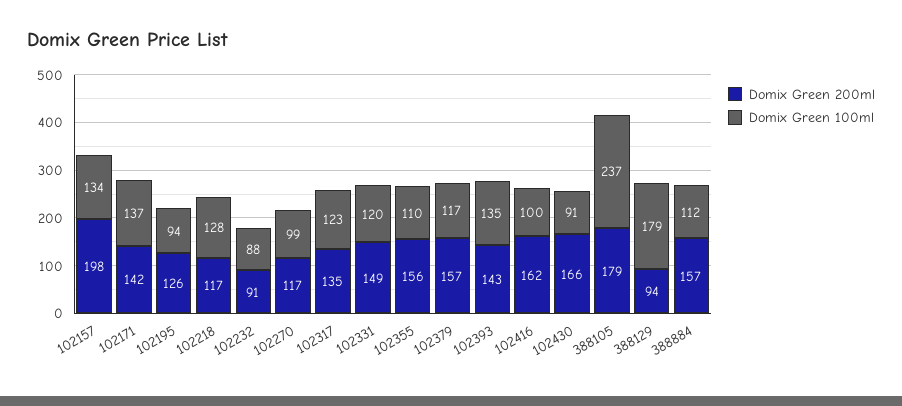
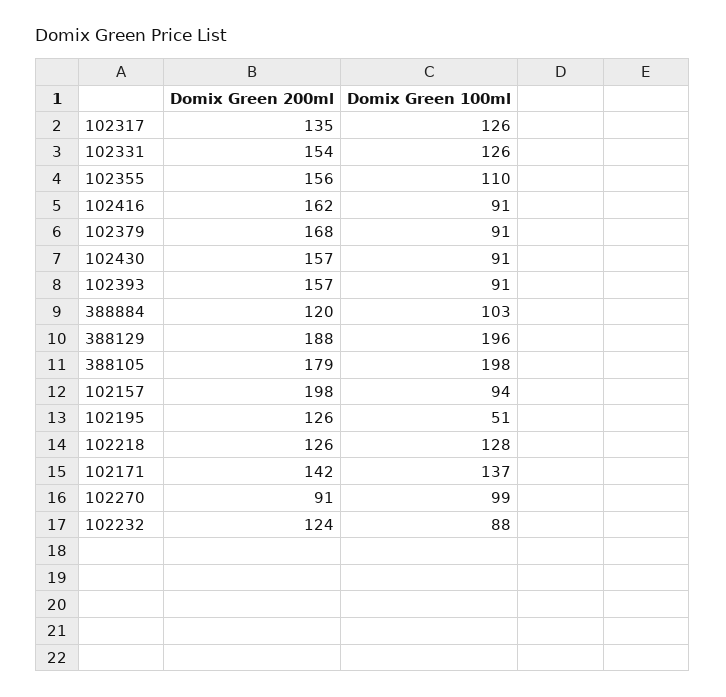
  {
    "Domix Green 200ml": {
      "102157": 198,
      "102171": 142,
      "102195": 126,
-     "102218": 117,
+     "102218": 126,
-     "102232": 91,
+     "102232": 124,
-     "102270": 117,
+     "102270": 91,
      "102317": 135,
-     "102331": 149,
+     "102331": 154,
      "102355": 156,
-     "102379": 157,
+     "102379": 168,
-     "102393": 143,
+     "102393": 157,
      "102416": 162,
-     "102430": 166,
+     "102430": 157,
      "388105": 179,
-     "388129": 94,
+     "388129": 188,
-     "388884": 157
+     "388884": 120
    },
    "Domix Green 100ml": {
-     "102157": 134,
+     "102157": 94,
      "102171": 137,
-     "102195": 94,
+     "102195": 51,
      "102218": 128,
      "102232": 88,
      "102270": 99,
-     "102317": 123,
+     "102317": 126,
-     "102331": 120,
+     "102331": 126,
      "102355": 110,
-     "102379": 117,
+     "102379": 91,
-     "102393": 135,
+     "102393": 91,
-     "102416": 100,
+     "102416": 91,
      "102430": 91,
-     "388105": 237,
+     "388105": 198,
-     "388129": 179,
+     "388129": 196,
-     "388884": 112
+     "388884": 103
    }
  }

